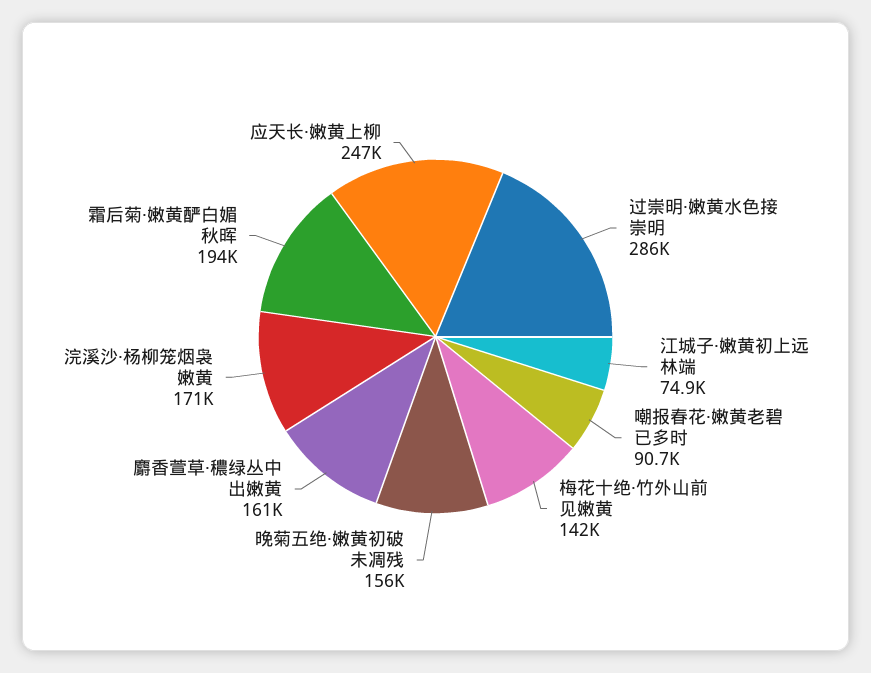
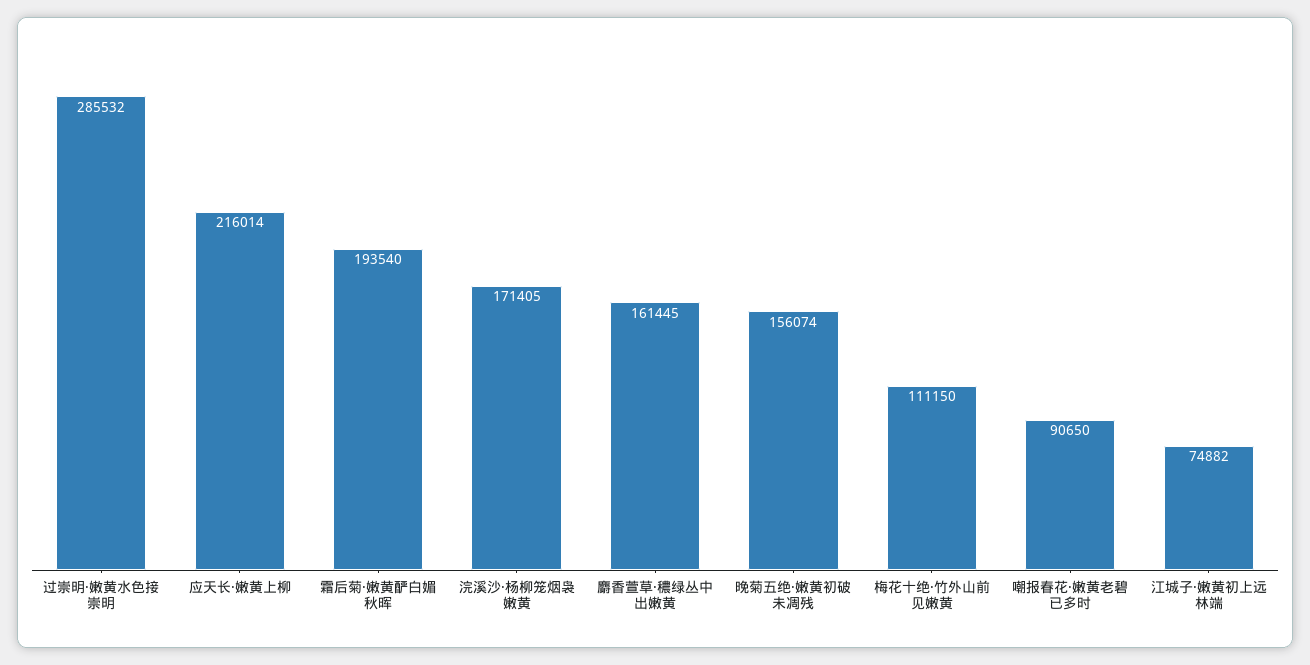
  {
    "过崇明·嫩黄水色接崇明": 285532,
    "江城子·嫩黄初上远林端": 74882,
    "嘲报春花·嫩黄老碧已多时": 90650,
-   "梅花十绝·竹外山前见嫩黄": 142000,
+   "梅花十绝·竹外山前见嫩黄": 111150,
    "晚菊五绝·嫩黄初破未凋残": 156074,
    "麝香萱草·穠绿丛中出嫩黄": 161445,
    "浣溪沙·杨柳笼烟袅嫩黄": 171405,
    "霜后菊·嫩黄酽白媚秋晖": 193540,
-   "应天长·嫩黄上柳": 247000
+   "应天长·嫩黄上柳": 216014
  }

